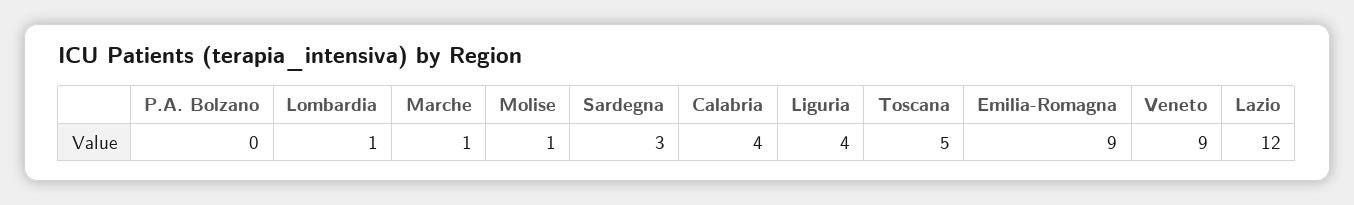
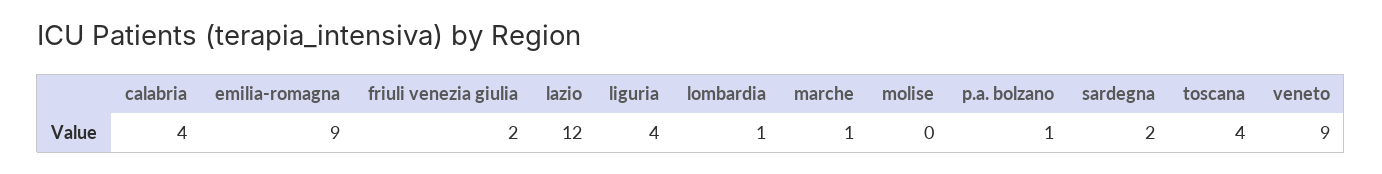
  {
-   "P.A. Bolzano": 0,
+   "P.A. Bolzano": 1,
    "Lombardia": 1,
    "Marche": 1,
-   "Molise": 1,
+   "Molise": 0,
-   "Sardegna": 3,
+   "Sardegna": 2,
    "Calabria": 4,
    "Liguria": 4,
-   "Toscana": 5,
+   "Toscana": 4,
    "Emilia-Romagna": 9,
    "Veneto": 9,
-   "Lazio": 12
+   "Lazio": 12,
+   "friuli venezia giulia": 2
  }

